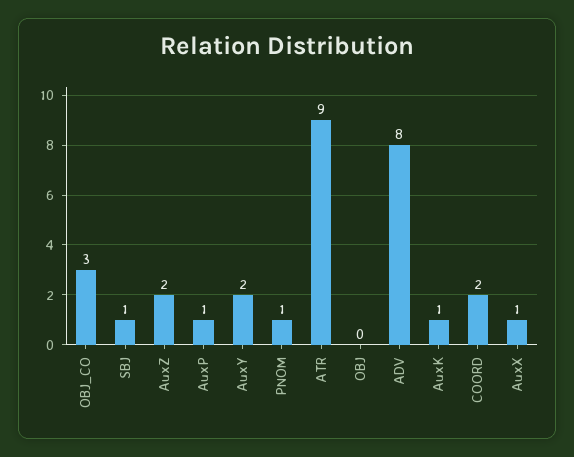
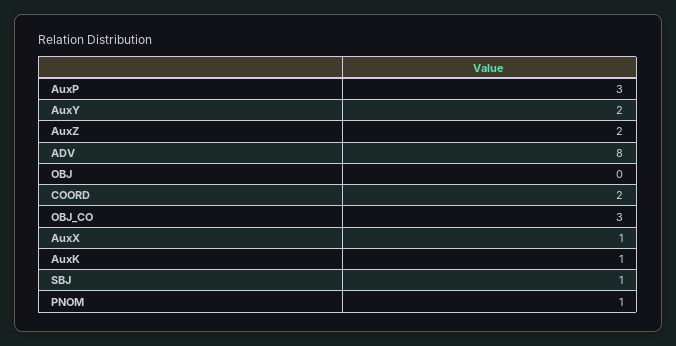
  {
    "OBJ_CO": 3,
    "SBJ": 1,
    "AuxZ": 2,
-   "AuxP": 1,
+   "AuxP": 3,
    "AuxY": 2,
    "PNOM": 1,
-   "ATR": 9,
    "OBJ": 0,
    "ADV": 8,
    "AuxK": 1,
    "COORD": 2,
    "AuxX": 1
  }

